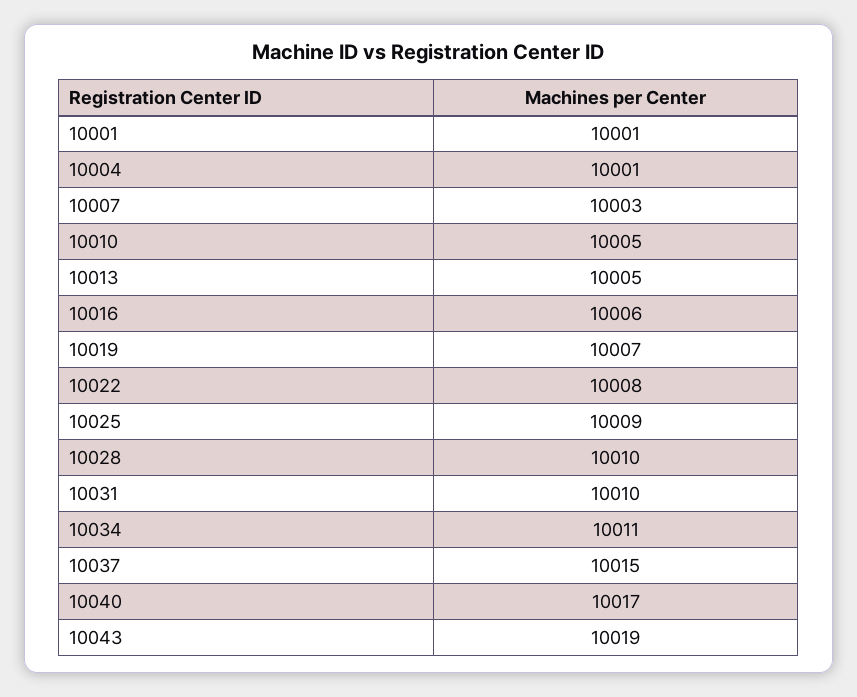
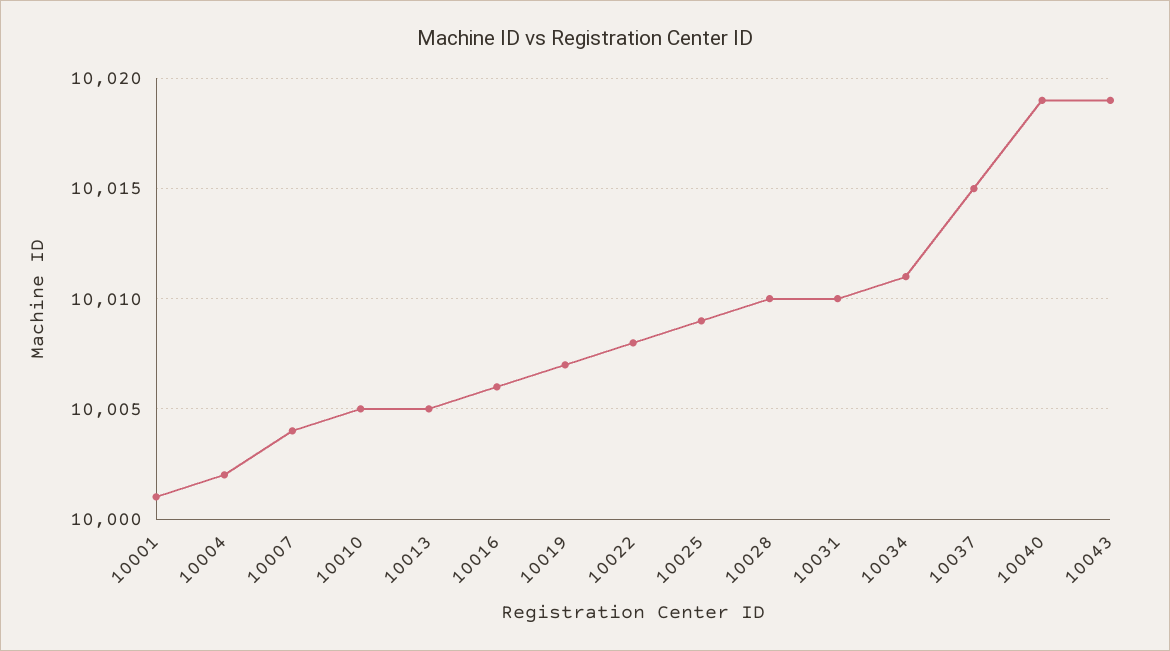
  {
    "10001": 10001,
-   "10004": 10001,
+   "10004": 10002,
-   "10007": 10003,
+   "10007": 10004,
    "10010": 10005,
    "10013": 10005,
    "10016": 10006,
    "10019": 10007,
    "10022": 10008,
    "10025": 10009,
    "10028": 10010,
    "10031": 10010,
    "10034": 10011,
    "10037": 10015,
-   "10040": 10017,
+   "10040": 10019,
    "10043": 10019
  }

